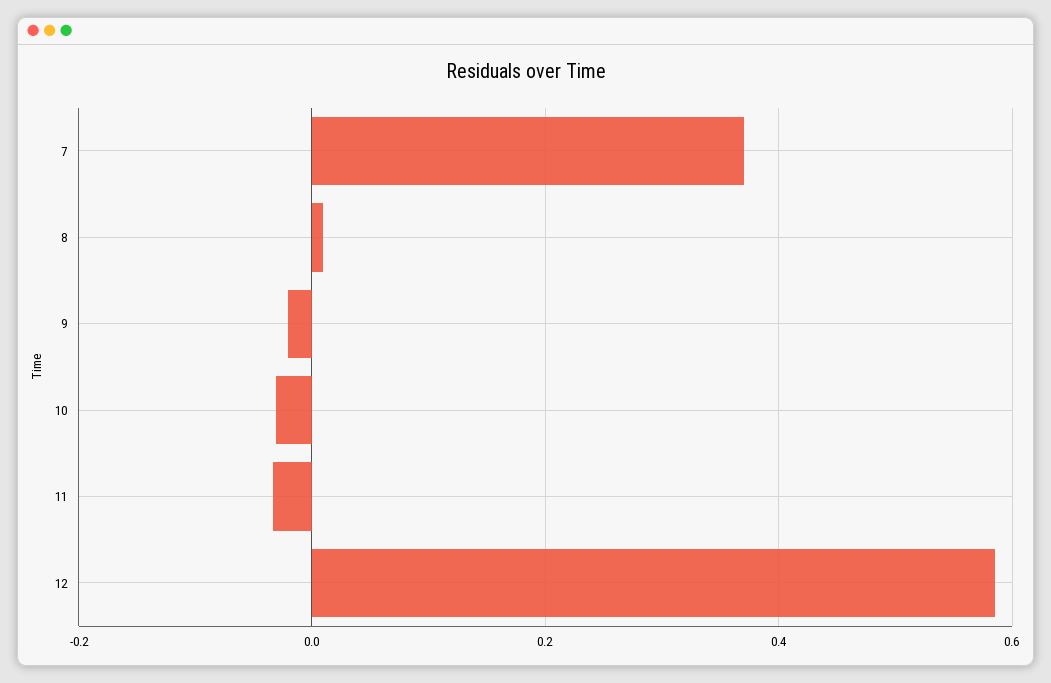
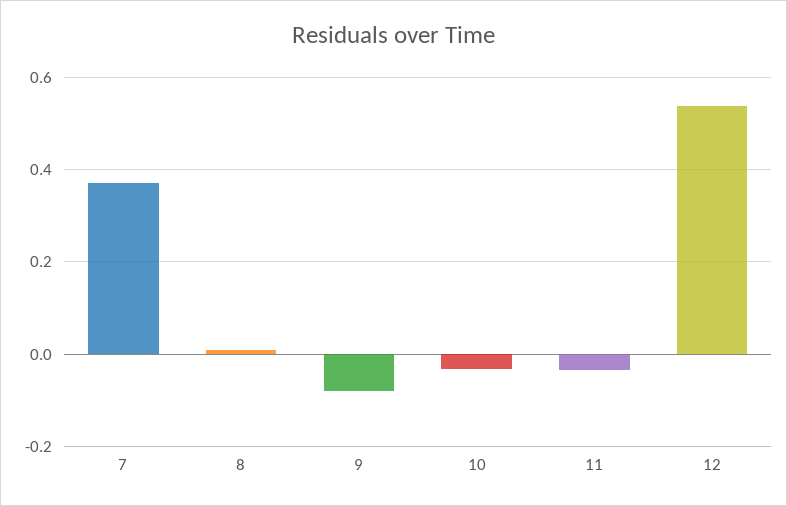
  {
    "7": 0.38,
    "8": 0,
-   "9": -0.02,
+   "9": -0.08,
    "10": -0.04,
    "11": -0.04,
-   "12": 0.58
+   "12": 0.54
  }

